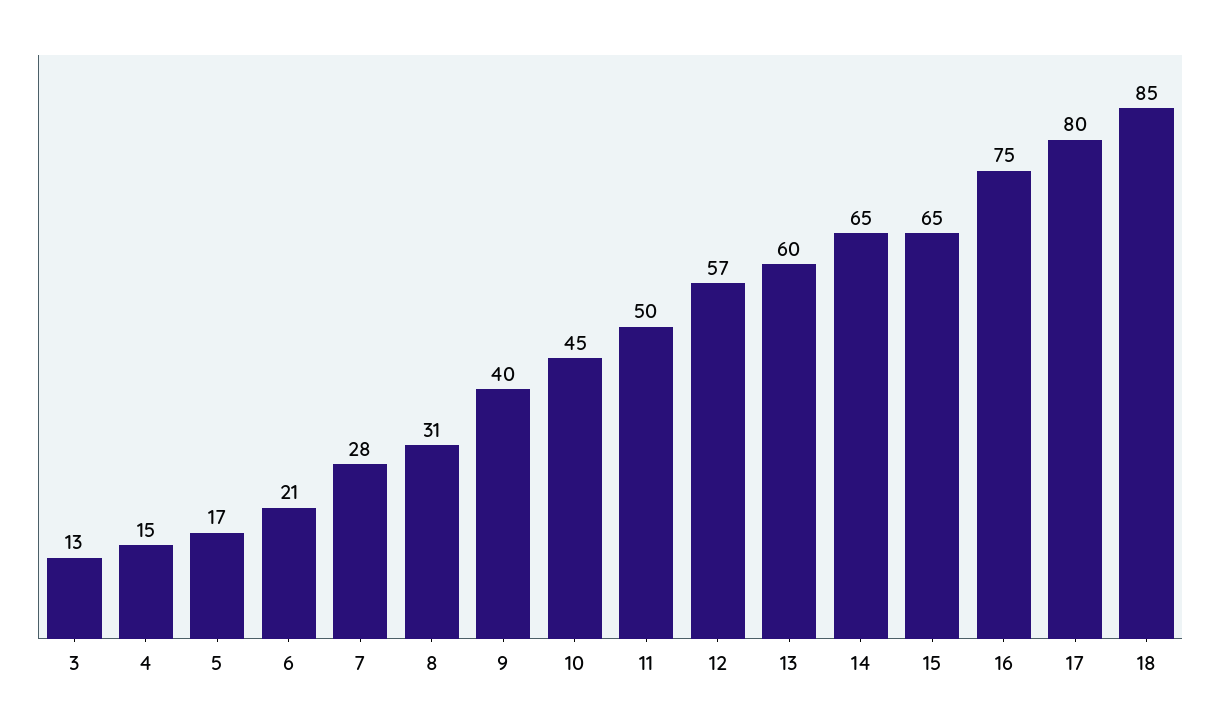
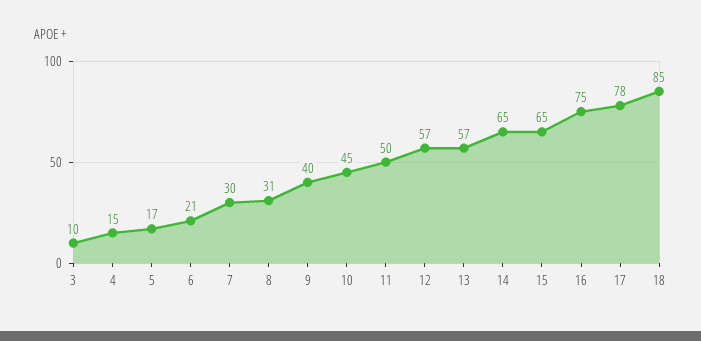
  {
-   "3": 13,
+   "3": 10,
    "4": 15,
    "5": 17,
    "6": 21,
-   "7": 28,
+   "7": 30,
    "8": 31,
    "9": 40,
    "10": 45,
    "11": 50,
    "12": 57,
-   "13": 60,
+   "13": 57,
    "14": 65,
    "15": 65,
    "16": 75,
-   "17": 80,
+   "17": 78,
    "18": 85
  }

